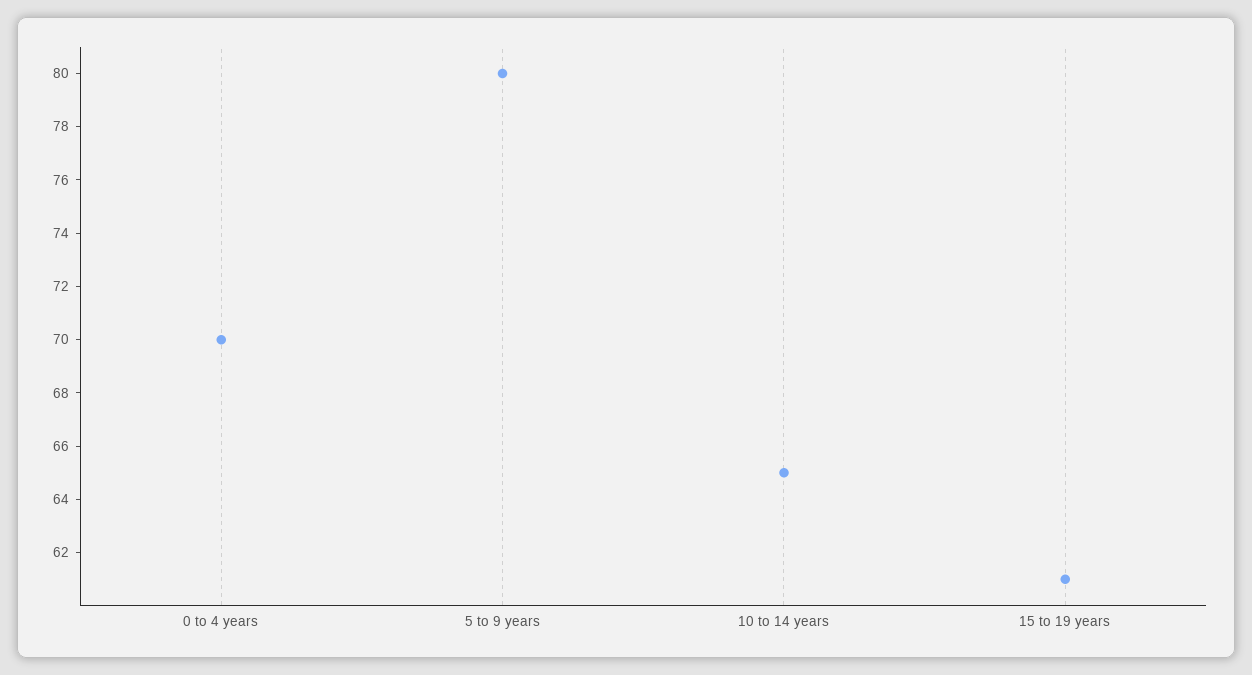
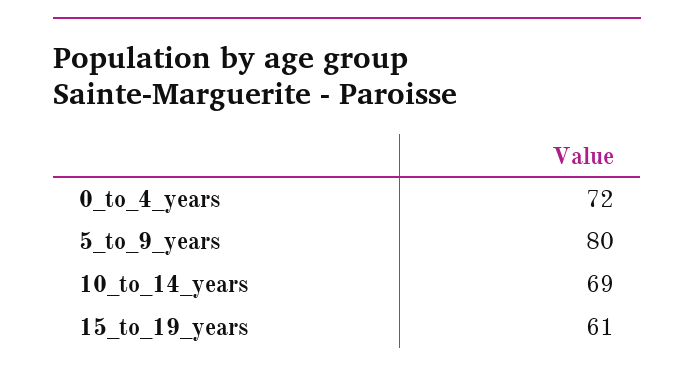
  {
-   "0 to 4 years": 70,
+   "0 to 4 years": 72,
    "5 to 9 years": 80,
-   "10 to 14 years": 65,
+   "10 to 14 years": 69,
    "15 to 19 years": 61
  }

